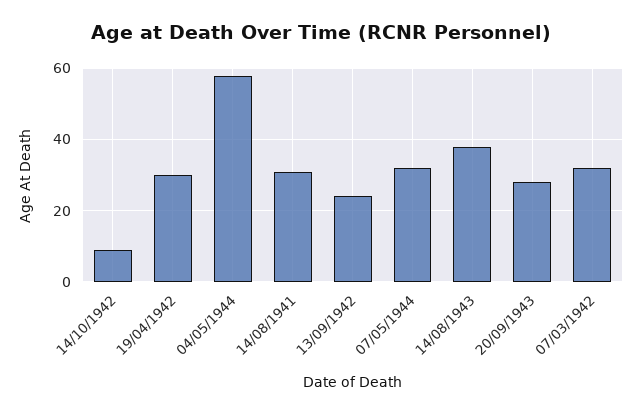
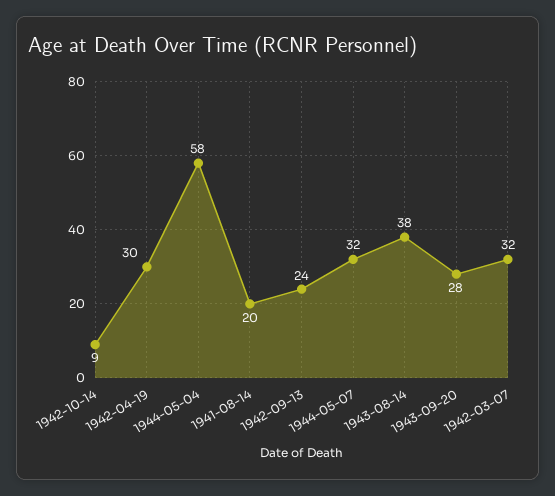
  {
    "14/10/1942": 9,
    "19/04/1942": 30,
    "04/05/1944": 58,
-   "14/08/1941": 30,
+   "14/08/1941": 20,
    "13/09/1942": 24,
    "07/05/1944": 32,
    "14/08/1943": 38,
    "20/09/1943": 28,
    "07/03/1942": 32
  }

